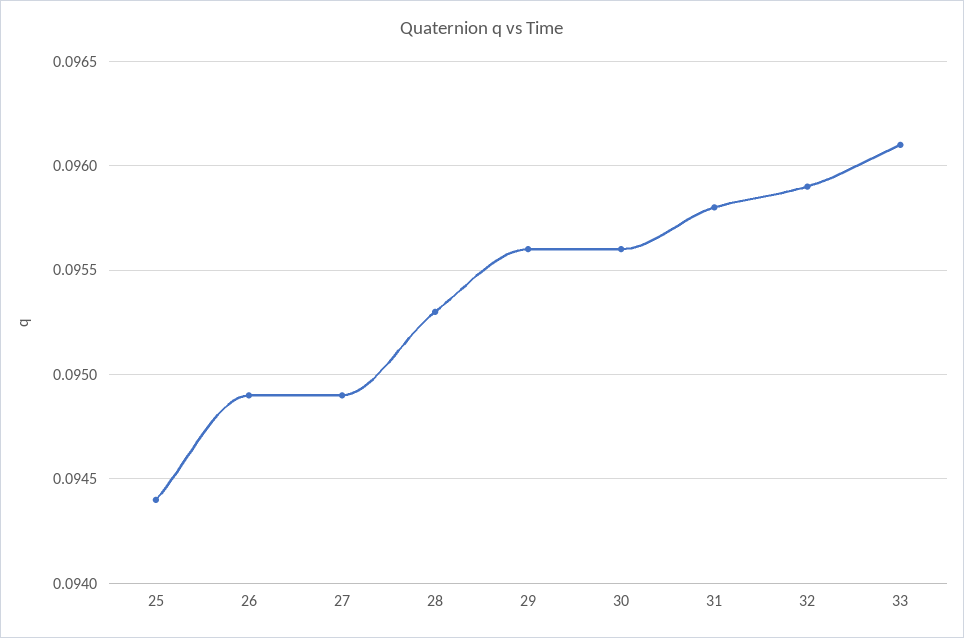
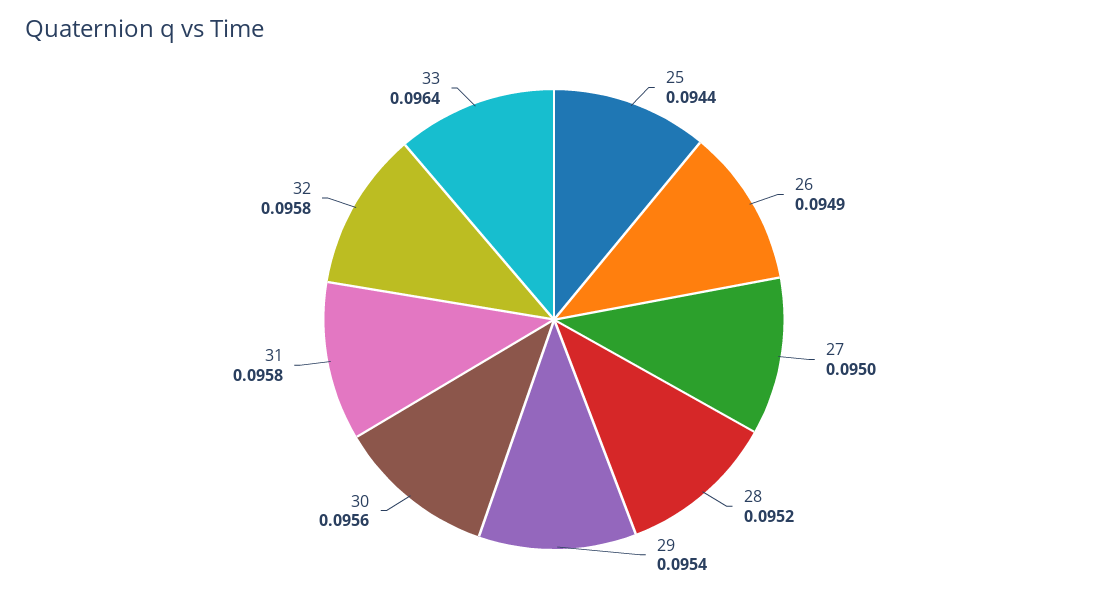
  {
    "25": 0.0944,
    "26": 0.0949,
-   "27": 0.0949,
+   "27": 0.095,
-   "28": 0.0953,
+   "28": 0.0952,
-   "29": 0.0956,
+   "29": 0.0954,
    "30": 0.0956,
    "31": 0.0958,
-   "32": 0.0959,
+   "32": 0.0958,
-   "33": 0.0961
+   "33": 0.0964
  }

